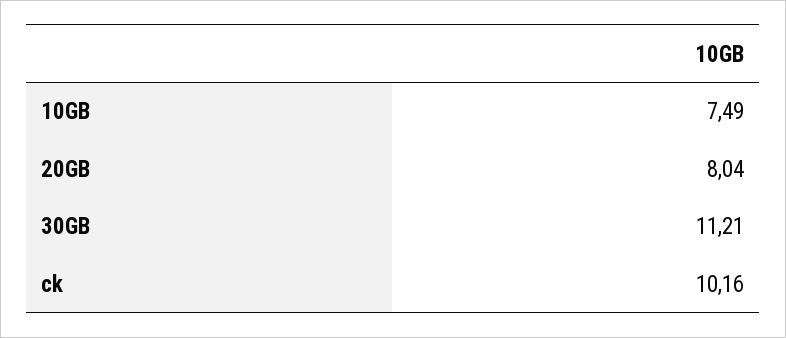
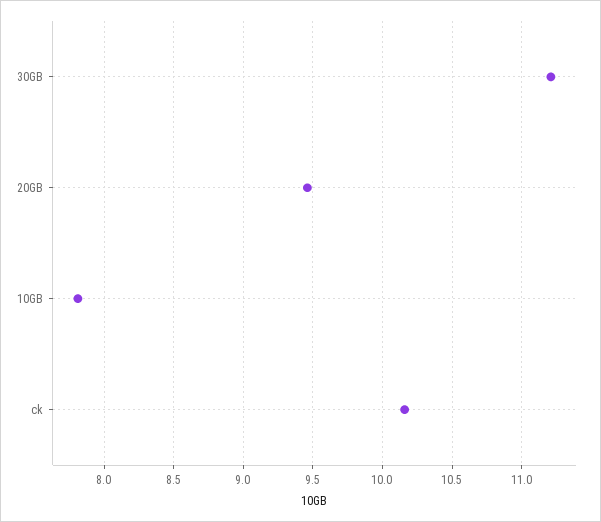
  {
-   "10GB": 7.49,
+   "10GB": 7.8,
-   "20GB": 8.04,
+   "20GB": 9.45,
    "30GB": 11.21,
    "ck": 10.16
  }

